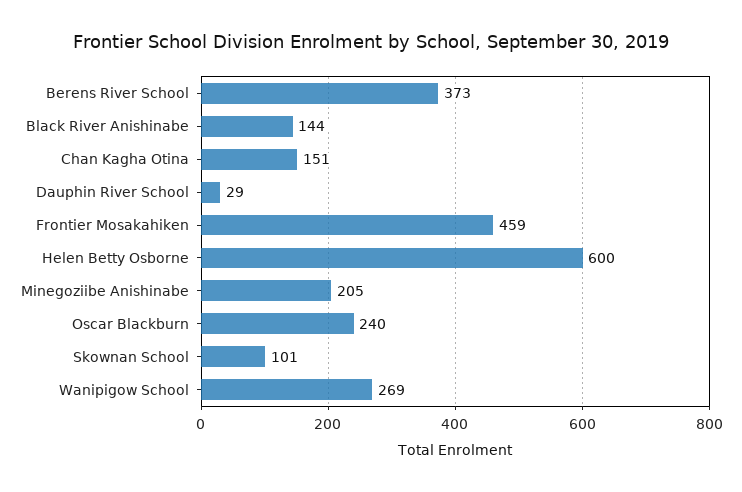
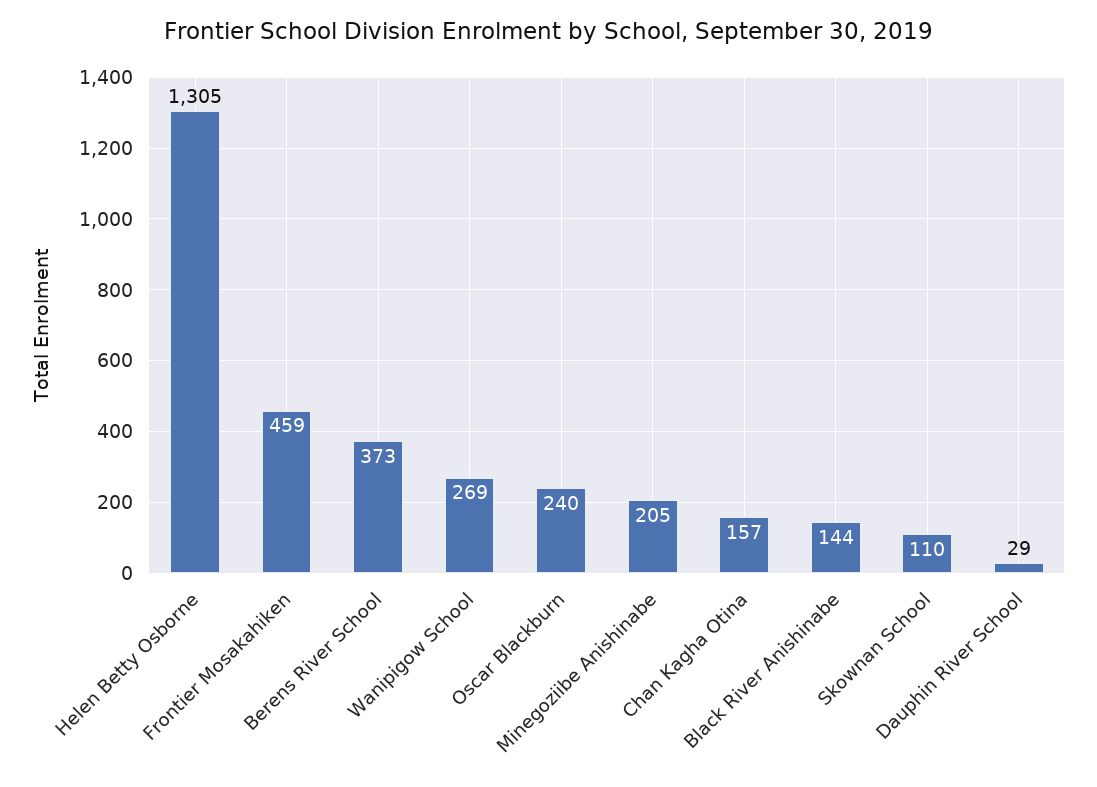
  {
    "Berens River School": 373,
    "Black River Anishinabe": 144,
-   "Chan Kagha Otina": 151,
+   "Chan Kagha Otina": 157,
    "Dauphin River School": 29,
    "Frontier Mosakahiken": 459,
-   "Helen Betty Osborne": 600,
+   "Helen Betty Osborne": 1305,
    "Minegoziibe Anishinabe": 205,
    "Oscar Blackburn": 240,
-   "Skownan School": 101,
+   "Skownan School": 110,
    "Wanipigow School": 269
  }

